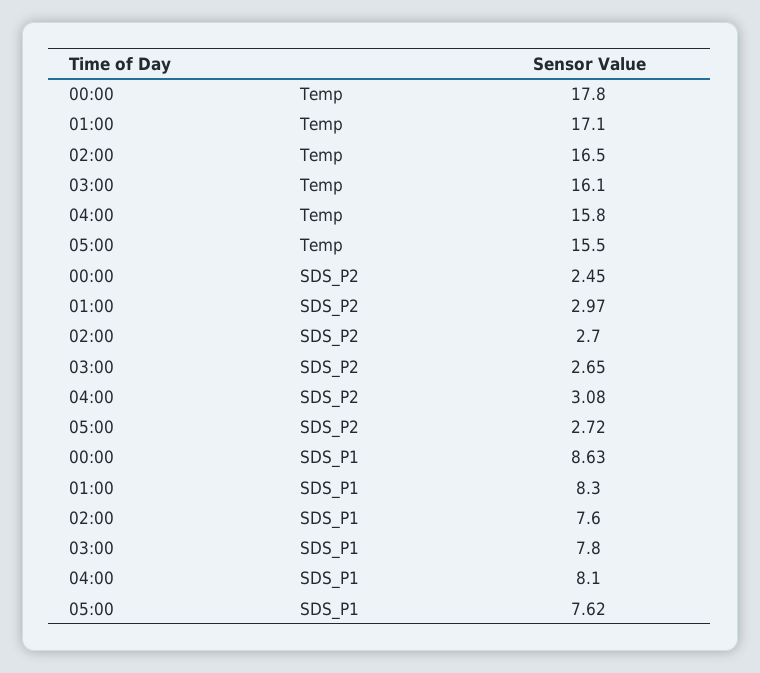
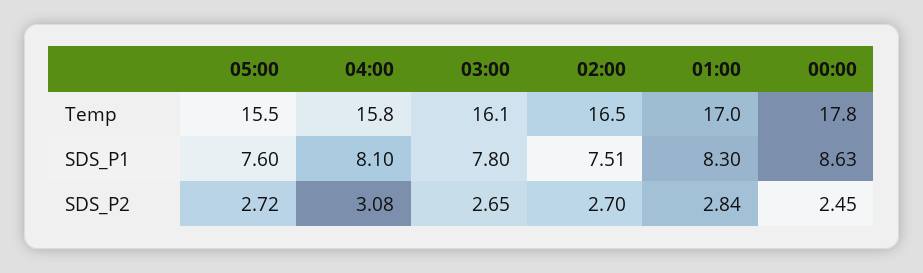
  {
    "00:00": {
      "Temp": 17.8,
      "SDS_P2": 2.45,
      "SDS_P1": 8.63
    },
    "01:00": {
-     "Temp": 17.1,
+     "Temp": 17,
-     "SDS_P2": 2.97,
+     "SDS_P2": 2.84,
      "SDS_P1": 8.3
    },
    "02:00": {
      "Temp": 16.5,
      "SDS_P2": 2.7,
-     "SDS_P1": 7.6
+     "SDS_P1": 7.51
    },
    "03:00": {
      "Temp": 16.1,
      "SDS_P2": 2.65,
      "SDS_P1": 7.8
    },
    "04:00": {
      "Temp": 15.8,
      "SDS_P2": 3.08,
      "SDS_P1": 8.1
    },
    "05:00": {
      "Temp": 15.5,
      "SDS_P2": 2.72,
-     "SDS_P1": 7.62
+     "SDS_P1": 7.6
    }
  }

